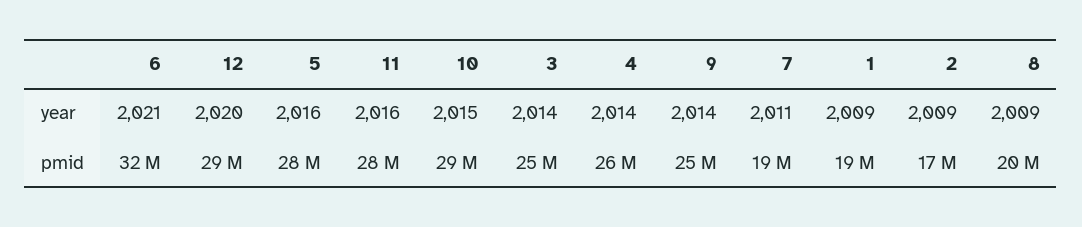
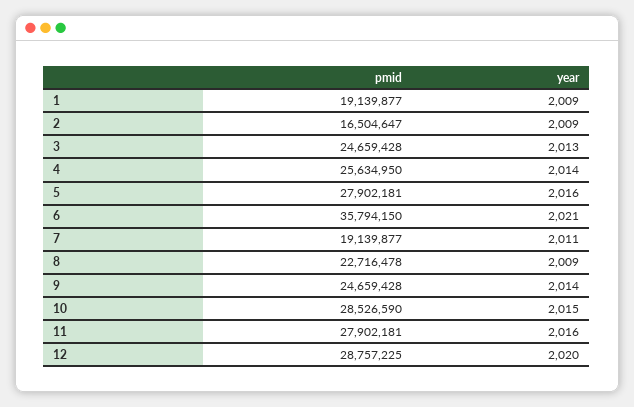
  {
    "6": {
      "year": 2021,
-     "pmid": 32000000
+     "pmid": 35794150
    },
    "12": {
      "year": 2020,
      "pmid": 28757225
    },
    "5": {
      "year": 2016,
      "pmid": 27902181
    },
    "11": {
      "year": 2016,
      "pmid": 27902181
    },
    "10": {
      "year": 2015,
      "pmid": 28526590
    },
    "3": {
-     "year": 2014,
+     "year": 2013,
      "pmid": 24659428
    },
    "4": {
      "year": 2014,
      "pmid": 25634950
    },
    "9": {
      "year": 2014,
      "pmid": 24659428
    },
    "7": {
      "year": 2011,
      "pmid": 19139877
    },
    "1": {
      "year": 2009,
      "pmid": 19139877
    },
    "2": {
      "year": 2009,
      "pmid": 16504647
    },
    "8": {
      "year": 2009,
-     "pmid": 20000000
+     "pmid": 22716478
    }
  }

